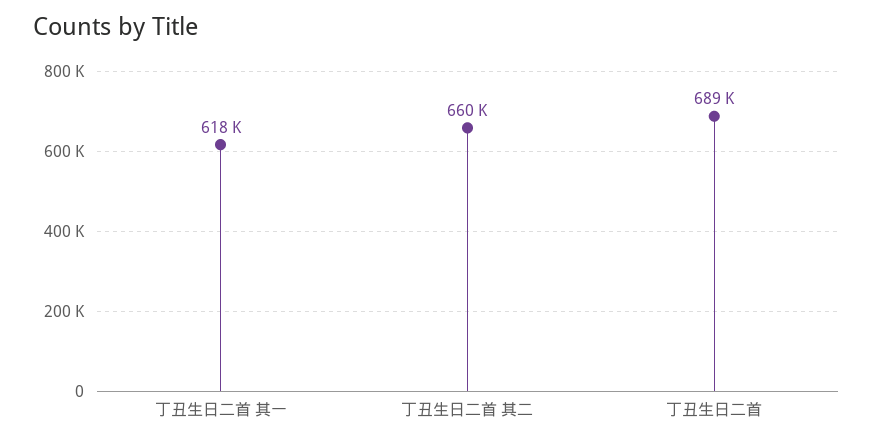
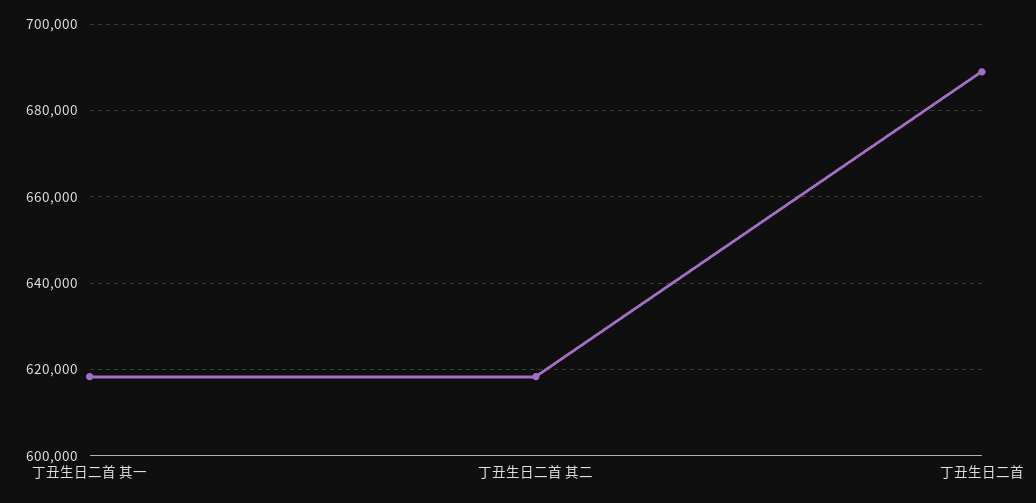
  {
    "丁丑生日二首 其一": 618000,
-   "丁丑生日二首 其二": 660000,
+   "丁丑生日二首 其二": 618000,
    "丁丑生日二首": 689000
  }

